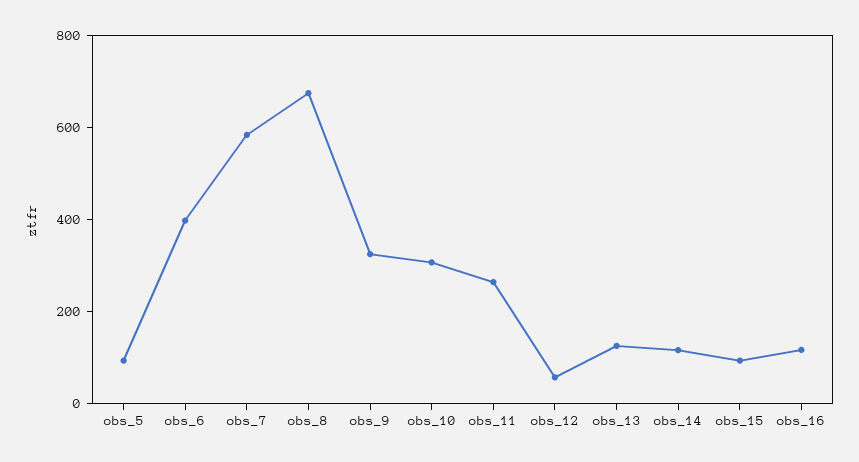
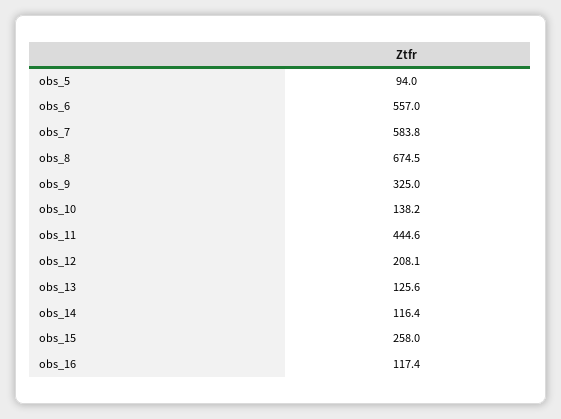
  {
    "obs_5": 94,
-   "obs_6": 400,
+   "obs_6": 557,
    "obs_7": 583.8,
    "obs_8": 674.5,
    "obs_9": 325,
-   "obs_10": 300,
+   "obs_10": 138.2,
-   "obs_11": 250,
+   "obs_11": 444.6,
-   "obs_12": 50,
+   "obs_12": 208.1,
    "obs_13": 125.6,
    "obs_14": 116.4,
-   "obs_15": 100,
+   "obs_15": 258,
    "obs_16": 117.4
  }

